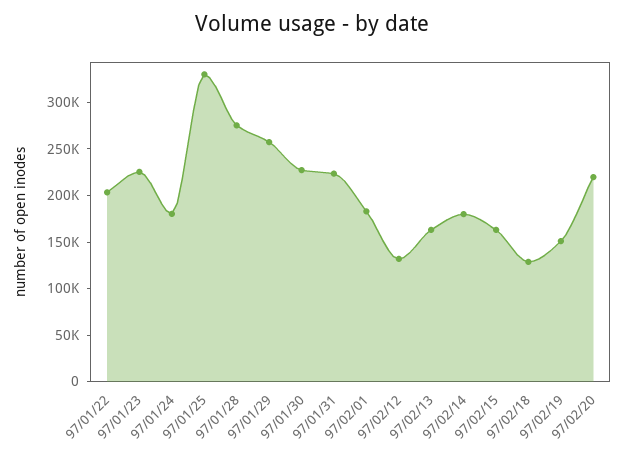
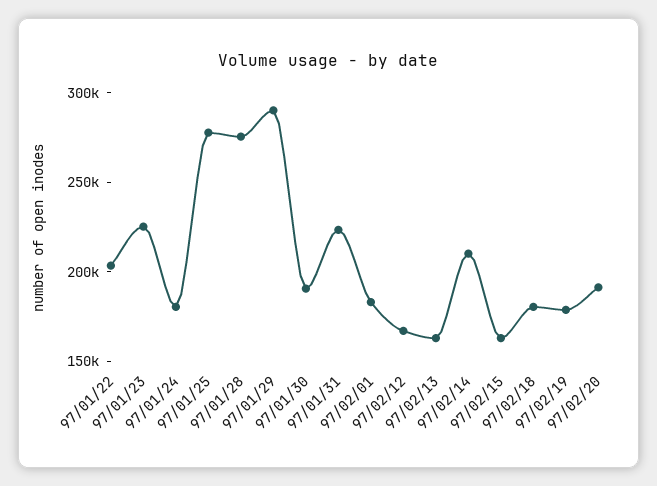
  {
    "97/01/22": 200000,
    "97/01/23": 230000,
    "97/01/24": 180000,
-   "97/01/25": 330000,
+   "97/01/25": 280000,
    "97/01/28": 280000,
-   "97/01/29": 260000,
+   "97/01/29": 290000,
-   "97/01/30": 230000,
+   "97/01/30": 190000,
    "97/01/31": 220000,
    "97/02/01": 180000,
-   "97/02/12": 130000,
+   "97/02/12": 170000,
    "97/02/13": 160000,
-   "97/02/14": 180000,
+   "97/02/14": 210000,
    "97/02/15": 160000,
-   "97/02/18": 130000,
+   "97/02/18": 180000,
-   "97/02/19": 150000,
+   "97/02/19": 180000,
-   "97/02/20": 220000
+   "97/02/20": 190000
  }

